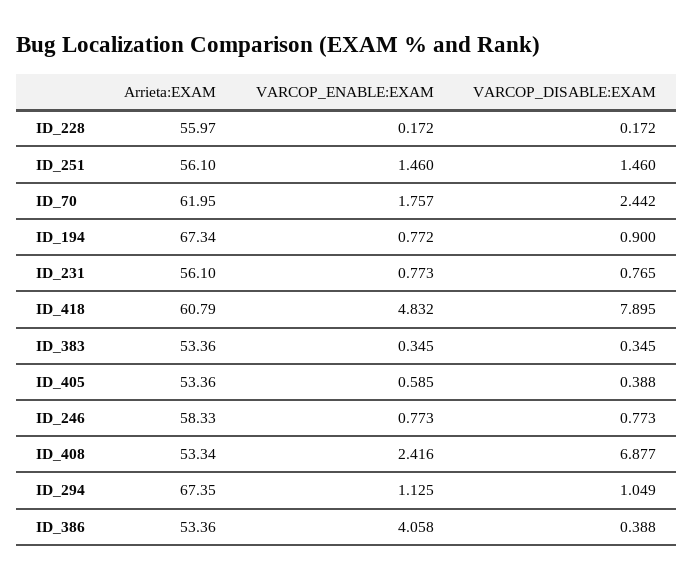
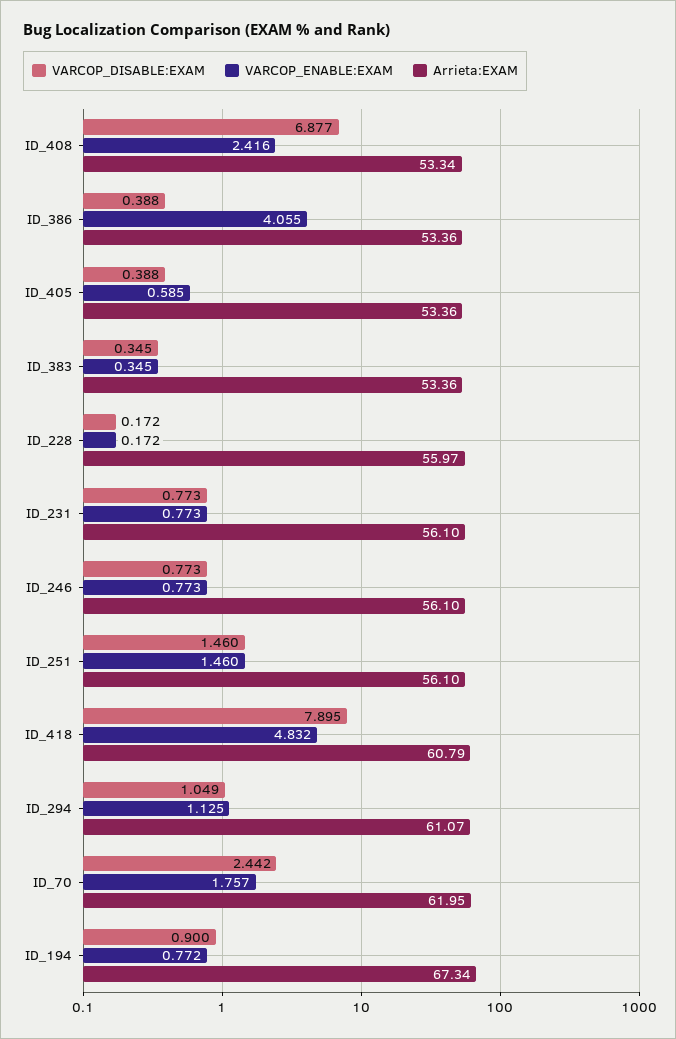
  {
    "Arrieta:EXAM": {
      "ID_228": 55.97,
      "ID_251": 56.1,
      "ID_70": 61.95,
      "ID_194": 67.34,
      "ID_231": 56.1,
      "ID_418": 60.79,
      "ID_383": 53.36,
      "ID_405": 53.36,
-     "ID_246": 58.33,
+     "ID_246": 56.1,
      "ID_408": 53.34,
-     "ID_294": 67.35,
+     "ID_294": 61.07,
      "ID_386": 53.36
    },
    "VARCOP_ENABLE:EXAM": {
      "ID_228": 0.172,
      "ID_251": 1.46,
      "ID_70": 1.757,
      "ID_194": 0.772,
      "ID_231": 0.773,
      "ID_418": 4.832,
      "ID_383": 0.345,
      "ID_405": 0.585,
      "ID_246": 0.773,
      "ID_408": 2.416,
      "ID_294": 1.125,
-     "ID_386": 4.058
+     "ID_386": 4.055
    },
    "VARCOP_DISABLE:EXAM": {
      "ID_228": 0.172,
      "ID_251": 1.46,
      "ID_70": 2.442,
      "ID_194": 0.9,
-     "ID_231": 0.765,
+     "ID_231": 0.773,
      "ID_418": 7.895,
      "ID_383": 0.345,
      "ID_405": 0.388,
      "ID_246": 0.773,
      "ID_408": 6.877,
      "ID_294": 1.049,
      "ID_386": 0.388
    }
  }

